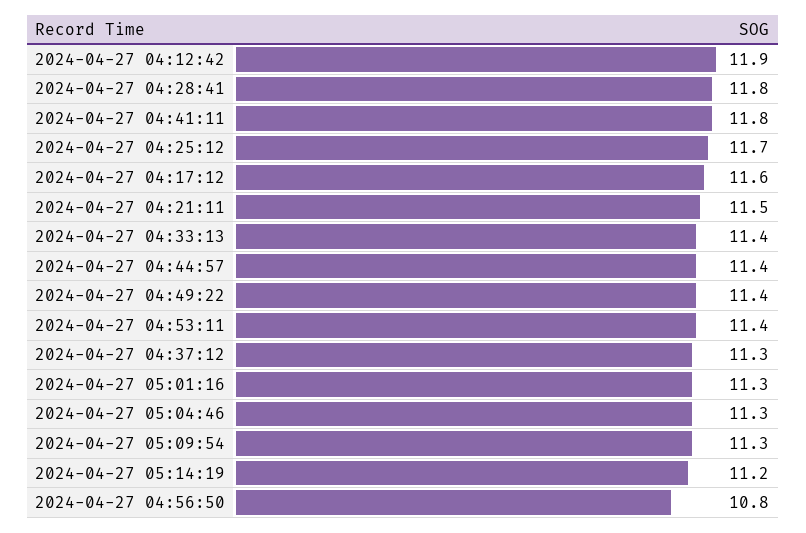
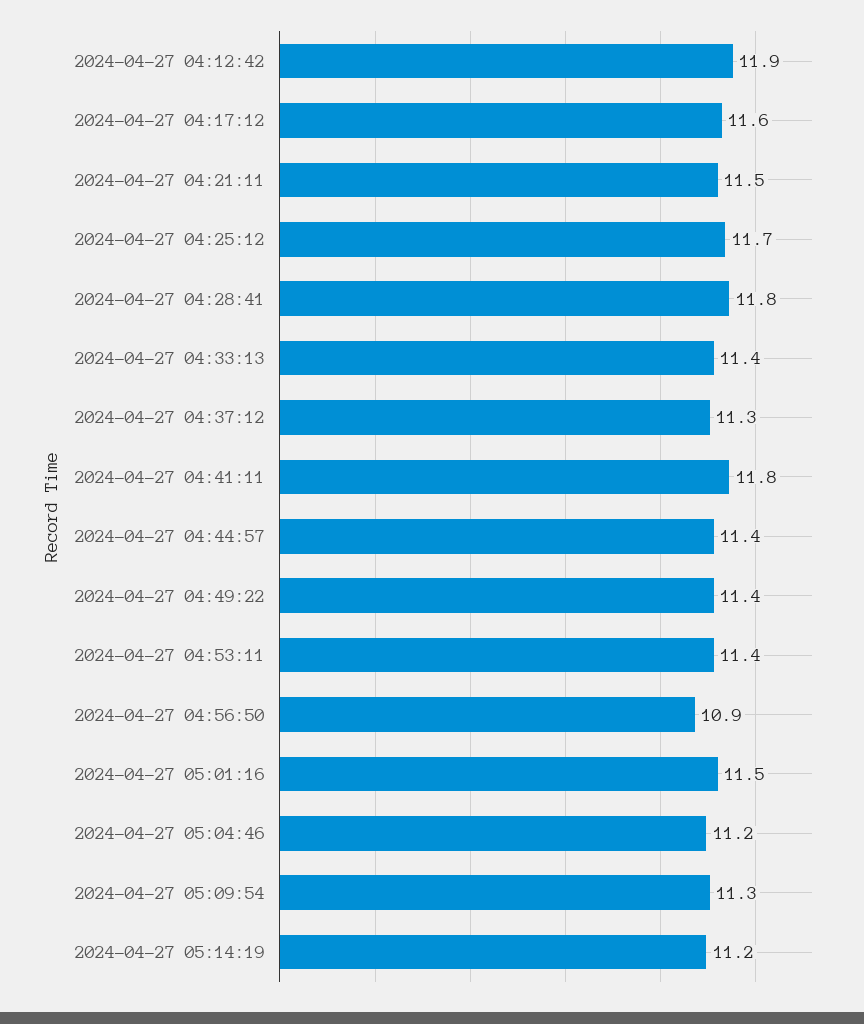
  {
    "2024-04-27 04:12:42": 11.9,
    "2024-04-27 04:28:41": 11.8,
    "2024-04-27 04:41:11": 11.8,
    "2024-04-27 04:25:12": 11.7,
    "2024-04-27 04:17:12": 11.6,
    "2024-04-27 04:21:11": 11.5,
    "2024-04-27 04:33:13": 11.4,
    "2024-04-27 04:44:57": 11.4,
    "2024-04-27 04:49:22": 11.4,
    "2024-04-27 04:53:11": 11.4,
    "2024-04-27 04:37:12": 11.3,
-   "2024-04-27 05:01:16": 11.3,
+   "2024-04-27 05:01:16": 11.5,
-   "2024-04-27 05:04:46": 11.3,
+   "2024-04-27 05:04:46": 11.2,
    "2024-04-27 05:09:54": 11.3,
    "2024-04-27 05:14:19": 11.2,
-   "2024-04-27 04:56:50": 10.8
+   "2024-04-27 04:56:50": 10.9
  }

